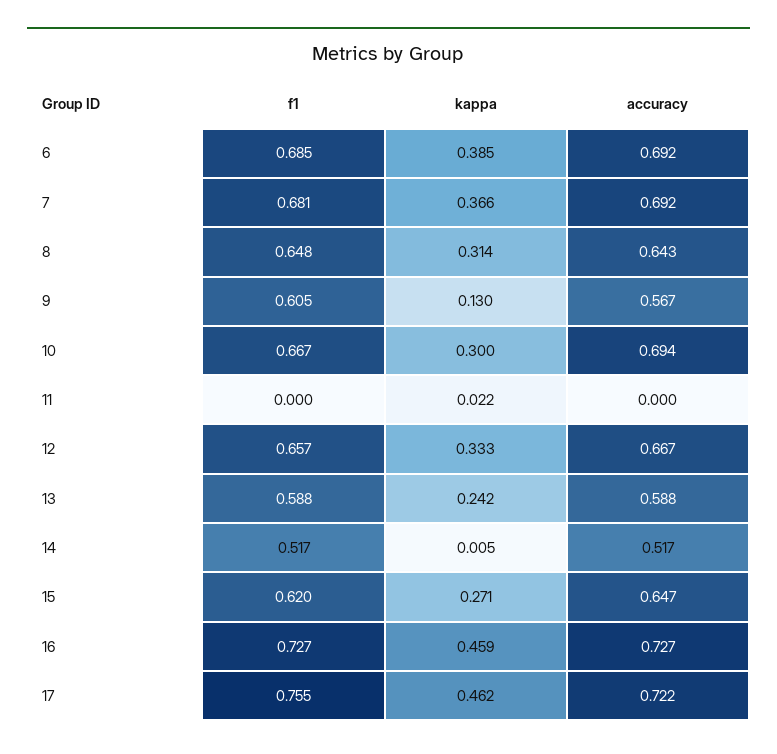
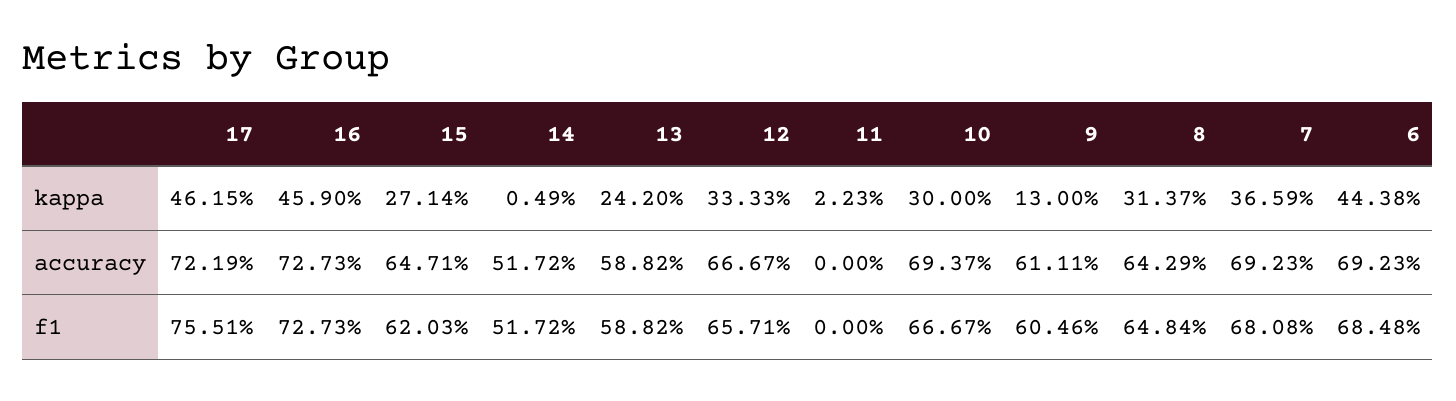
  {
    "f1": {
      "6": 0.6848,
      "7": 0.6808,
      "8": 0.6484,
      "9": 0.6046,
      "10": 0.6667,
      "11": 0,
      "12": 0.6571,
      "13": 0.5882,
      "14": 0.5172,
      "15": 0.6203,
      "16": 0.7273,
      "17": 0.7551
    },
    "kappa": {
-     "6": 0.385,
+     "6": 0.4438,
      "7": 0.3659,
      "8": 0.3137,
      "9": 0.13,
      "10": 0.3,
      "11": 0.0223,
      "12": 0.3333,
      "13": 0.242,
      "14": 0.0049,
      "15": 0.2714,
      "16": 0.459,
      "17": 0.4615
    },
    "accuracy": {
      "6": 0.6923,
      "7": 0.6923,
      "8": 0.6429,
-     "9": 0.567,
+     "9": 0.6111,
      "10": 0.6937,
      "11": 0,
      "12": 0.6667,
      "13": 0.5882,
      "14": 0.5172,
      "15": 0.6471,
      "16": 0.7273,
      "17": 0.7219
    }
  }

